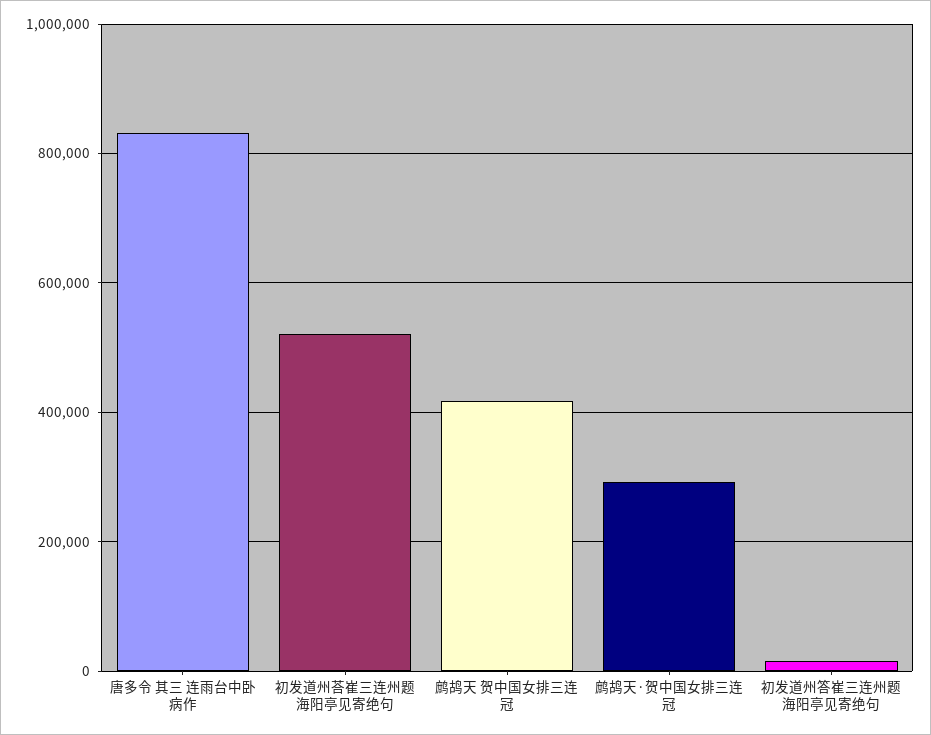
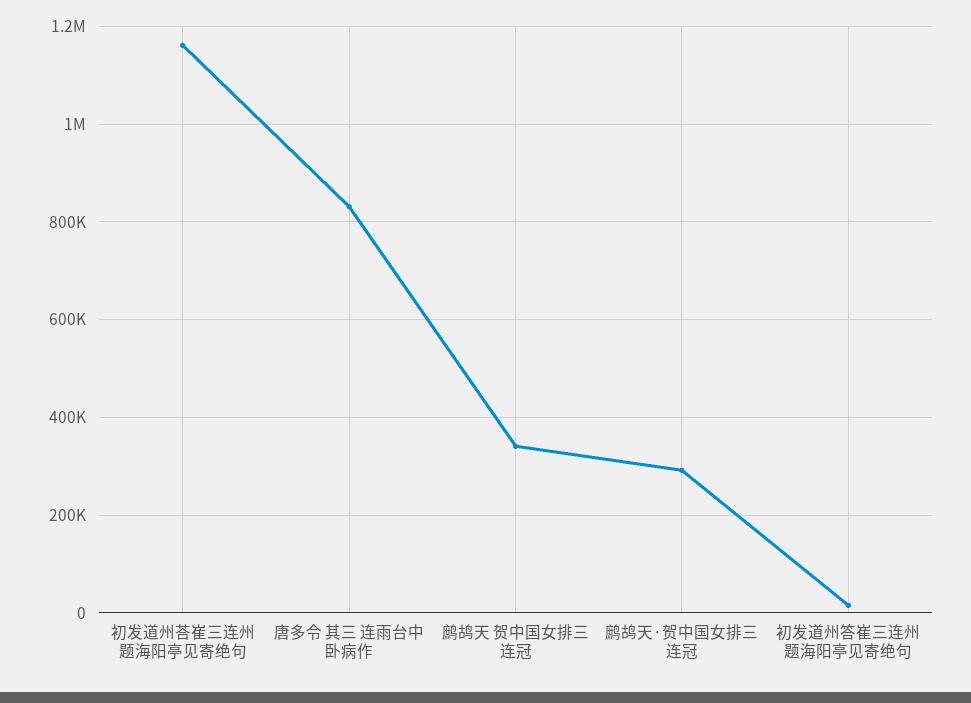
  {
    "唐多令 其三 连雨台中卧病作": 840000,
-   "初发道州荅崔三连州题海阳亭见寄绝句": 520000,
+   "初发道州荅崔三连州题海阳亭见寄绝句": 1160000,
-   "鹧鸪天 贺中国女排三连冠": 420000,
+   "鹧鸪天 贺中国女排三连冠": 340000,
    "鹧鸪天·贺中国女排三连冠": 300000,
    "初发道州答崔三连州题海阳亭见寄绝句": 20000
  }

